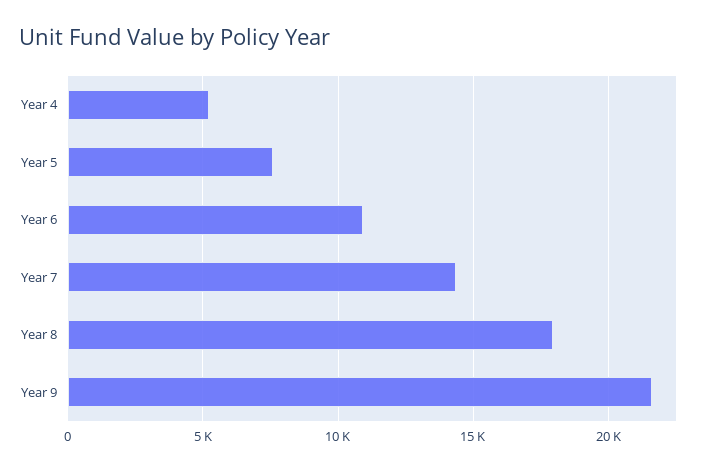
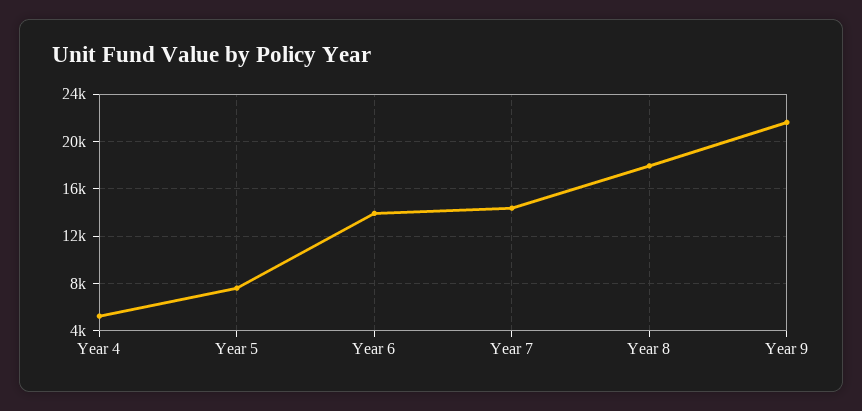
  {
    "Year 4": 5000,
    "Year 5": 7500,
-   "Year 6": 11000,
+   "Year 6": 14000,
    "Year 7": 14500,
    "Year 8": 18000,
    "Year 9": 21500
  }

